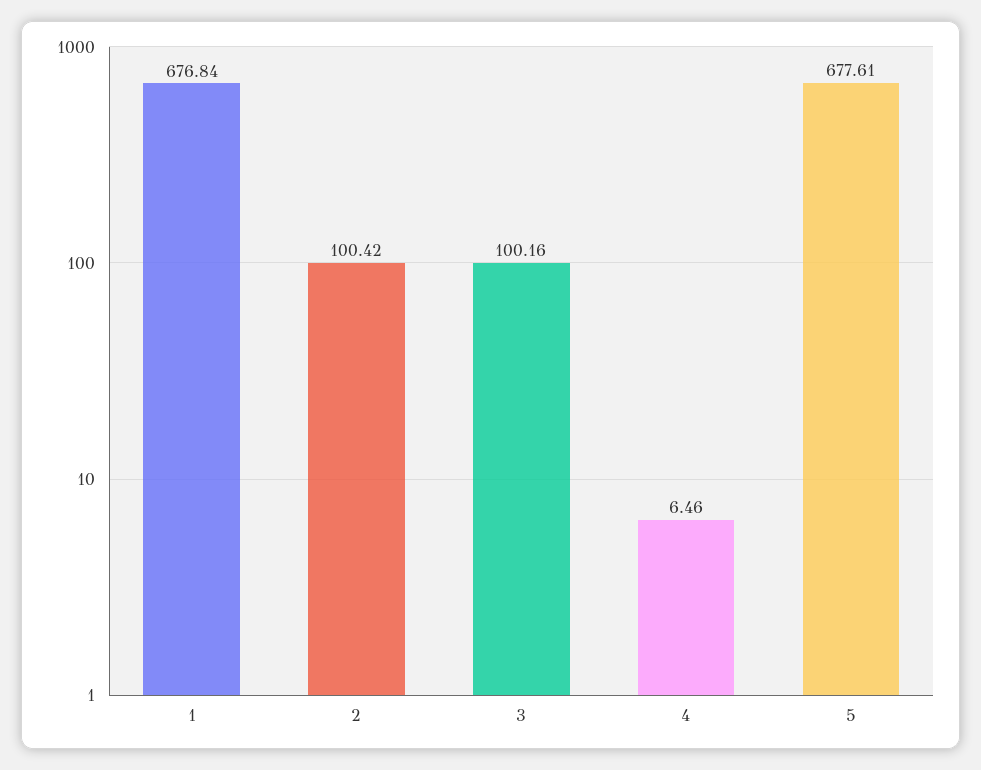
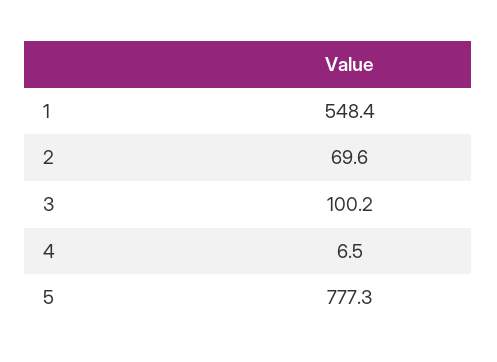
  {
-   "1": 676.84,
+   "1": 548.4,
-   "2": 100.42,
+   "2": 69.6,
    "3": 100.16,
    "4": 6.46,
-   "5": 677.61
+   "5": 777.3
  }

